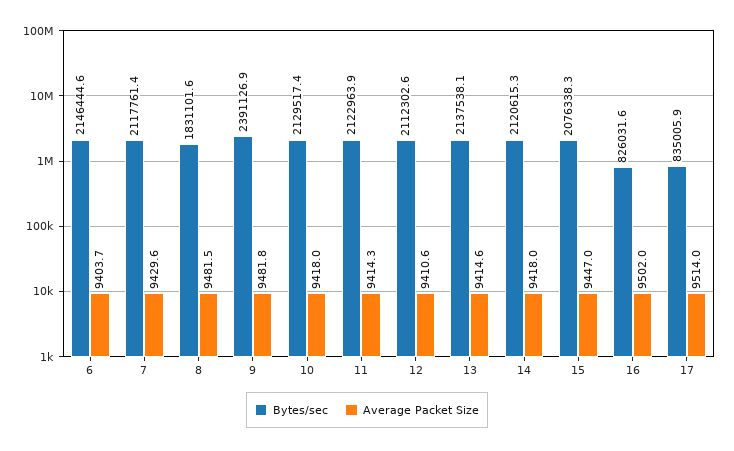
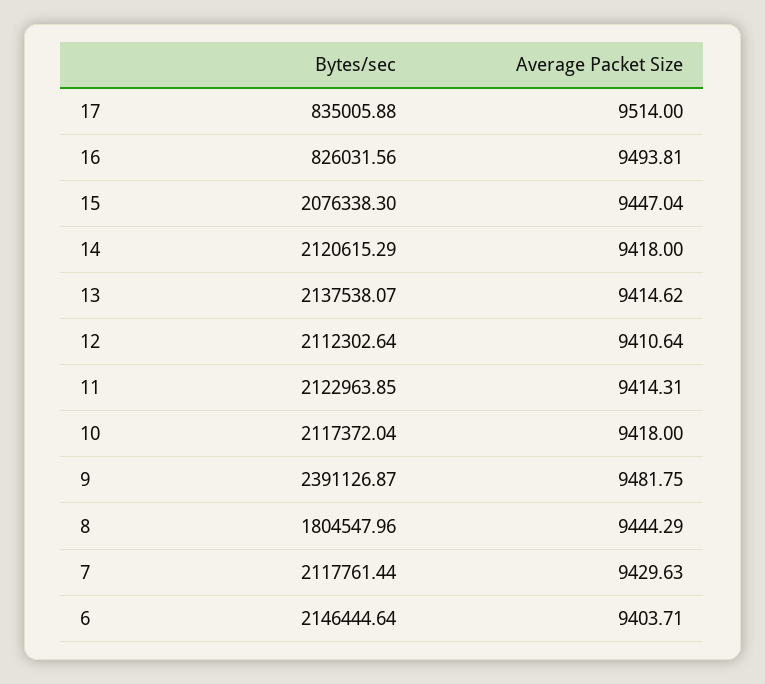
  {
    "Bytes/sec": {
      "6": 2146444.64,
      "7": 2117761.44,
-     "8": 1831101.6,
+     "8": 1804547.96,
      "9": 2391126.87,
-     "10": 2129517.4,
+     "10": 2117372.04,
      "11": 2122963.85,
      "12": 2112302.64,
      "13": 2137538.07,
      "14": 2120615.29,
      "15": 2076338.3,
      "16": 826031.56,
      "17": 835005.88
    },
    "Average Packet Size": {
      "6": 9403.71,
      "7": 9429.63,
-     "8": 9481.5,
+     "8": 9444.29,
      "9": 9481.75,
      "10": 9418,
      "11": 9414.31,
      "12": 9410.64,
      "13": 9414.62,
      "14": 9418,
      "15": 9447.04,
-     "16": 9502,
+     "16": 9493.81,
      "17": 9514
    }
  }

